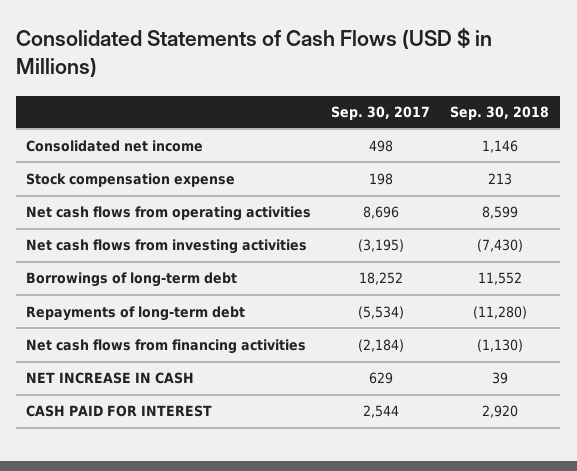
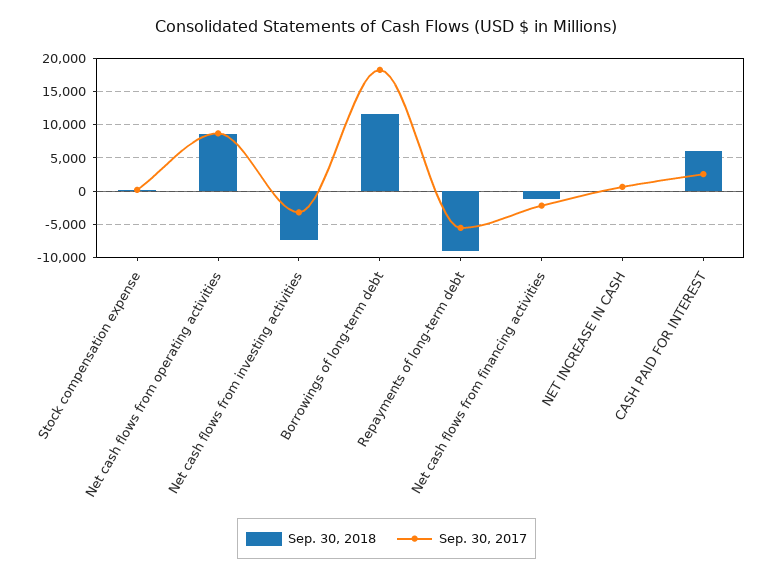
  {
    "Sep. 30, 2017": {
-     "Consolidated net income": 498,
      "Stock compensation expense": 198,
      "Net cash flows from operating activities": 8696,
      "Net cash flows from investing activities": -3195,
      "Borrowings of long-term debt": 18252,
      "Repayments of long-term debt": -5534,
      "Net cash flows from financing activities": -2184,
      "NET INCREASE IN CASH": 629,
      "CASH PAID FOR INTEREST": 2544
    },
    "Sep. 30, 2018": {
-     "Consolidated net income": 1146,
      "Stock compensation expense": 213,
      "Net cash flows from operating activities": 8599,
      "Net cash flows from investing activities": -7430,
      "Borrowings of long-term debt": 11552,
-     "Repayments of long-term debt": -11280,
+     "Repayments of long-term debt": -9000,
      "Net cash flows from financing activities": -1130,
      "NET INCREASE IN CASH": 39,
-     "CASH PAID FOR INTEREST": 2920
+     "CASH PAID FOR INTEREST": 6000
    }
  }

